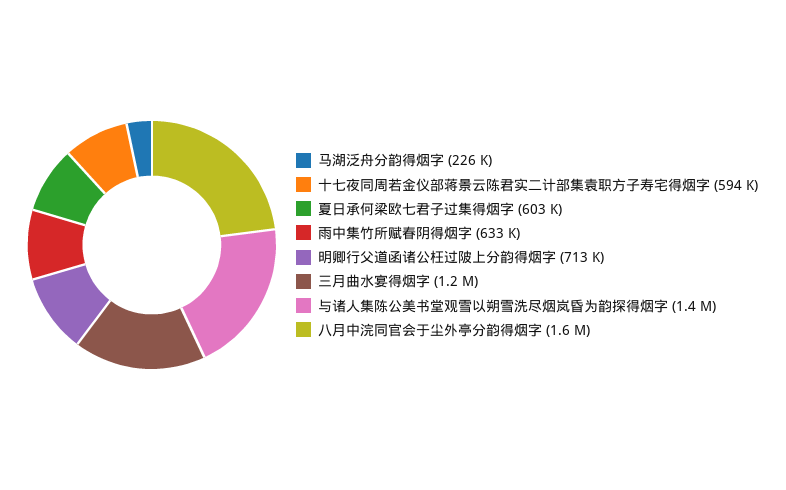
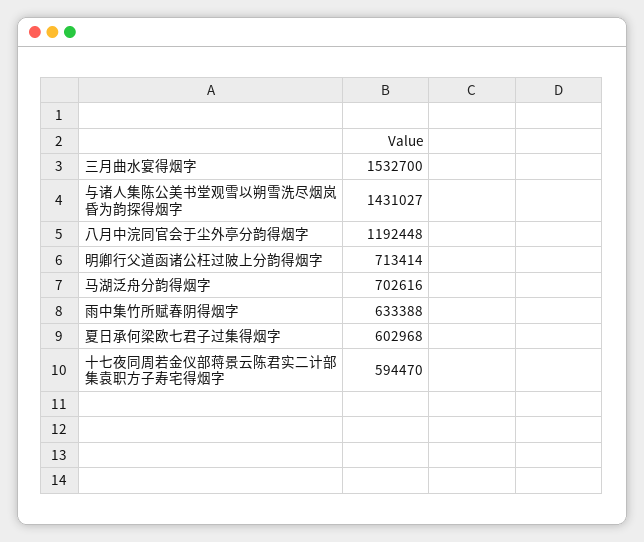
  {
-   "马湖泛舟分韵得烟字": 226000,
+   "马湖泛舟分韵得烟字": 702616,
    "十七夜同周若金仪部蒋景云陈君实二计部集袁职方子寿宅得烟字": 594470,
    "夏日承何梁欧七君子过集得烟字": 602968,
    "雨中集竹所赋春阴得烟字": 633388,
    "明卿行父道函诸公枉过陂上分韵得烟字": 713414,
-   "三月曲水宴得烟字": 1200000,
+   "三月曲水宴得烟字": 1532700,
    "与诸人集陈公美书堂观雪以朔雪洗尽烟岚昏为韵探得烟字": 1431027,
-   "八月中浣同官会于尘外亭分韵得烟字": 1600000
+   "八月中浣同官会于尘外亭分韵得烟字": 1192448
  }

